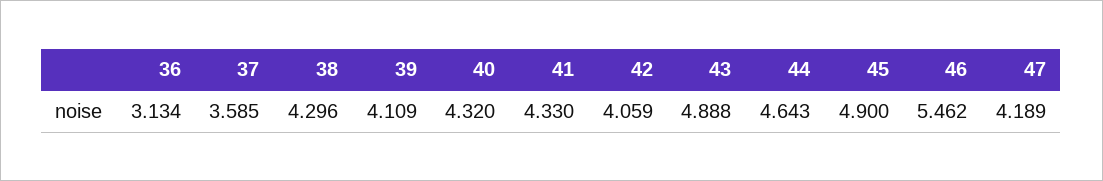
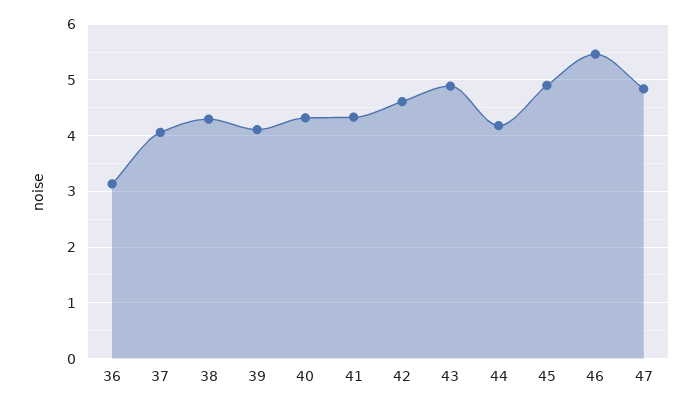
  {
    "36": 3.134,
-   "37": 3.585,
+   "37": 4,
    "38": 4.296,
    "39": 4.109,
    "40": 4.32,
    "41": 4.33,
-   "42": 4.059,
+   "42": 4.6,
    "43": 4.888,
-   "44": 4.643,
+   "44": 4.2,
    "45": 4.9,
    "46": 5.462,
-   "47": 4.189
+   "47": 4.8
  }

